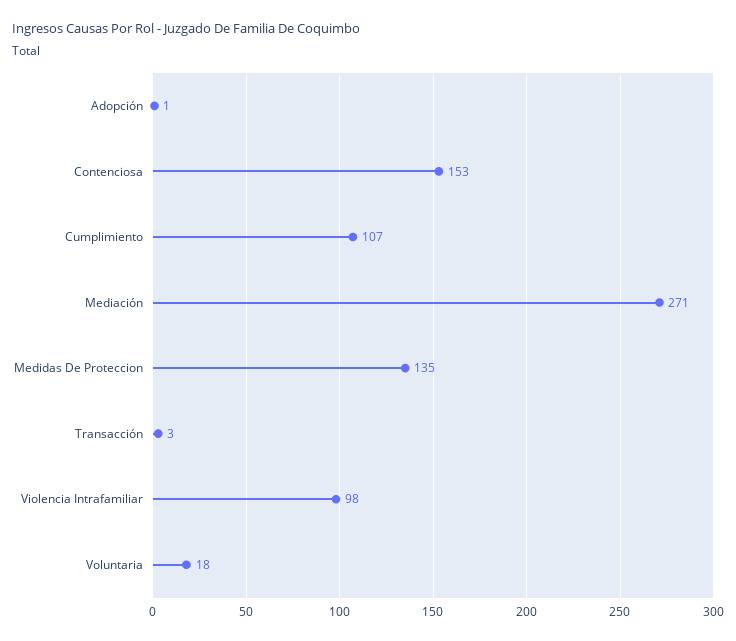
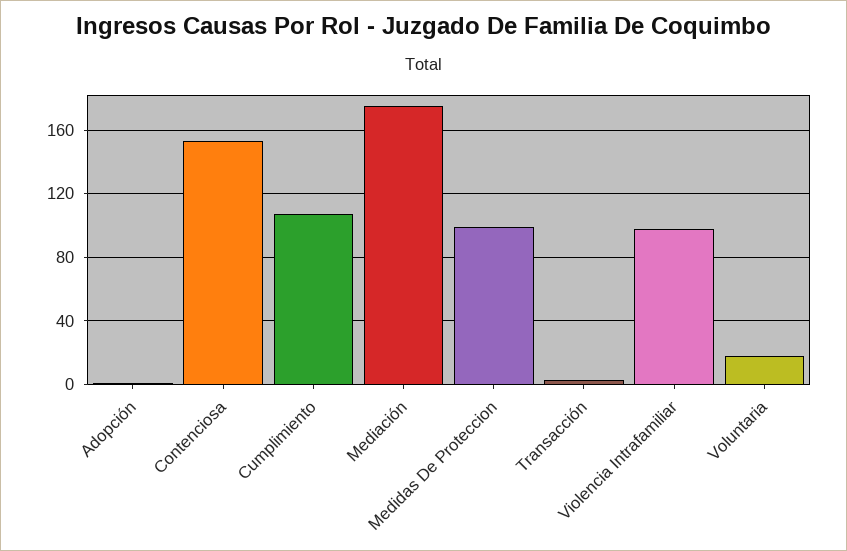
  {
    "Adopción": 1,
    "Contenciosa": 153,
    "Cumplimiento": 107,
-   "Mediación": 271,
+   "Mediación": 175,
-   "Medidas De Proteccion": 135,
+   "Medidas De Proteccion": 100,
    "Transacción": 3,
    "Violencia Intrafamiliar": 98,
    "Voluntaria": 18
  }

